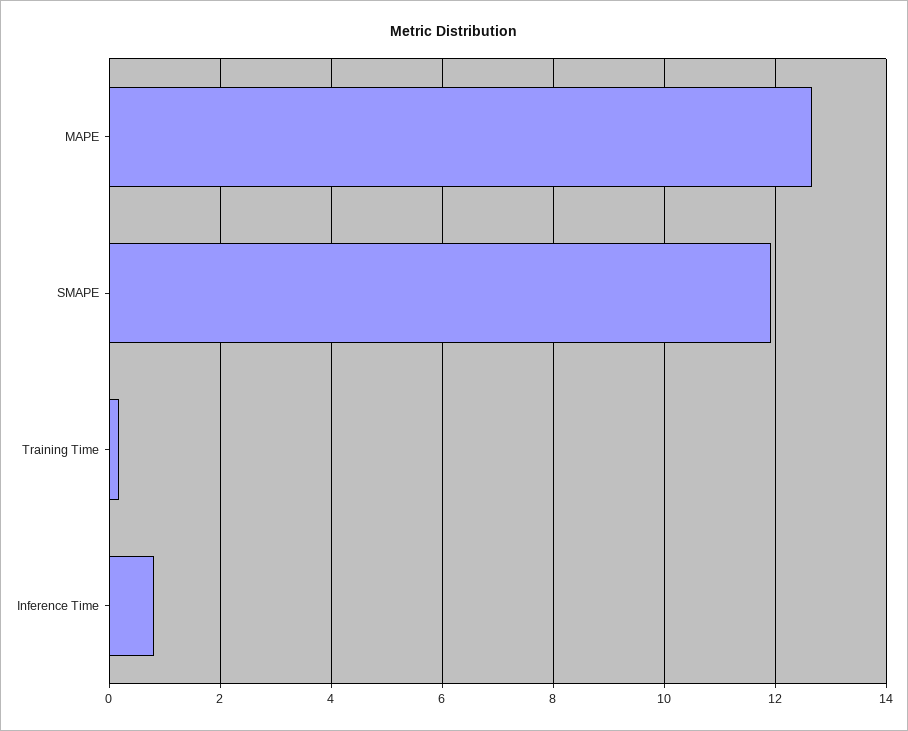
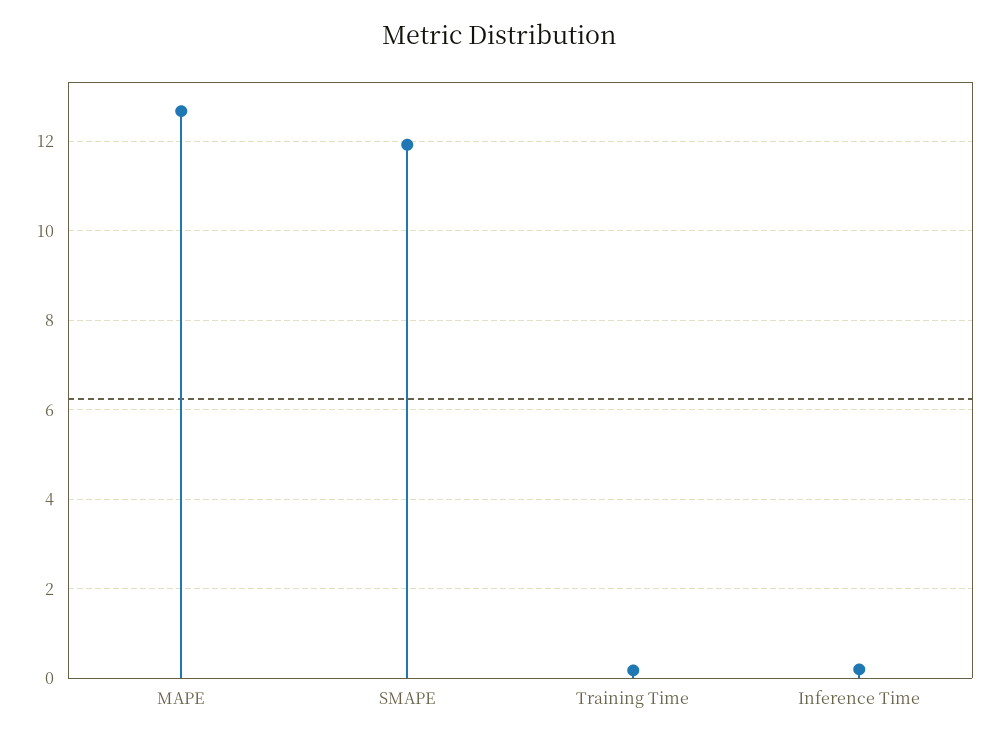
  {
    "MAPE": 12.6,
    "SMAPE": 12,
    "Training Time": 0.2,
-   "Inference Time": 0.8
+   "Inference Time": 0.2
  }

